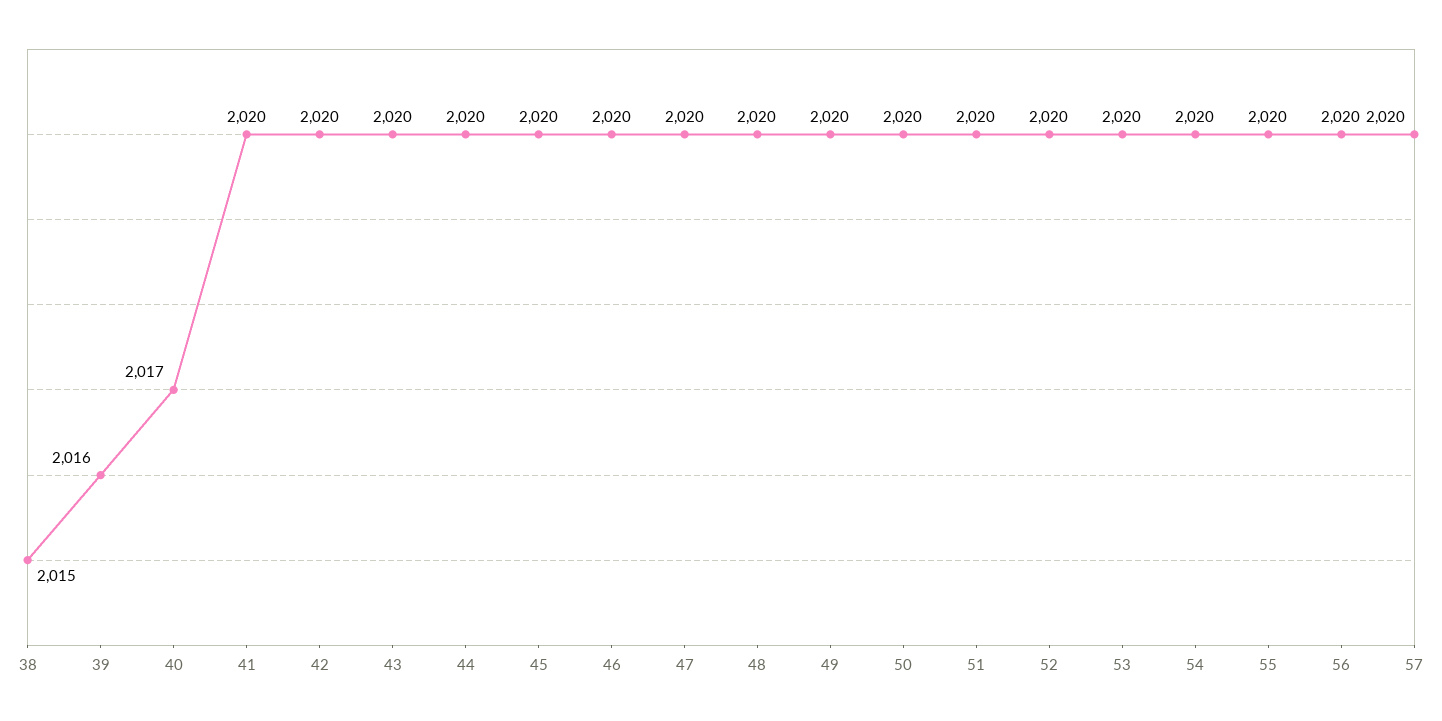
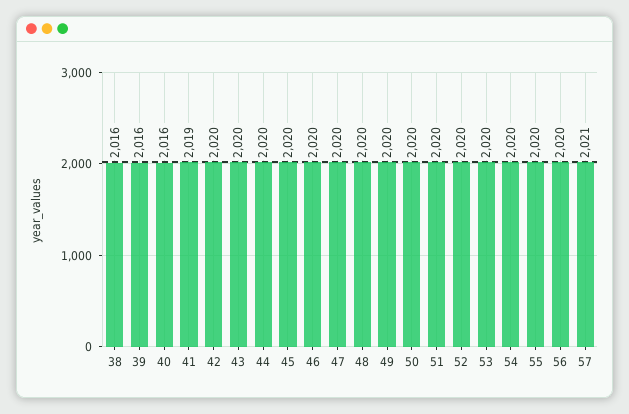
  {
-   "38": 2015,
+   "38": 2016,
    "39": 2016,
-   "40": 2017,
+   "40": 2016,
-   "41": 2020,
+   "41": 2019,
    "42": 2020,
    "43": 2020,
    "44": 2020,
    "45": 2020,
    "46": 2020,
    "47": 2020,
    "48": 2020,
    "49": 2020,
    "50": 2020,
    "51": 2020,
    "52": 2020,
    "53": 2020,
    "54": 2020,
    "55": 2020,
    "56": 2020,
-   "57": 2020
+   "57": 2021
  }

